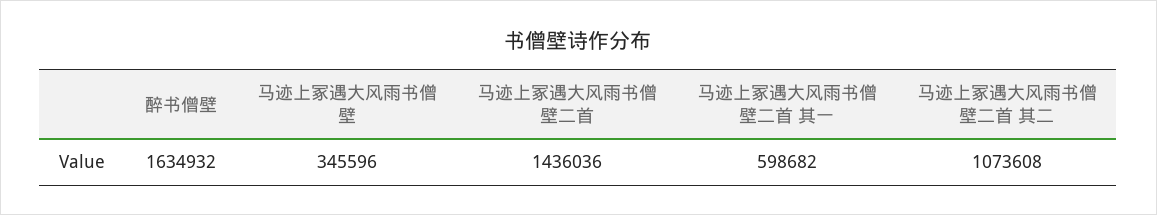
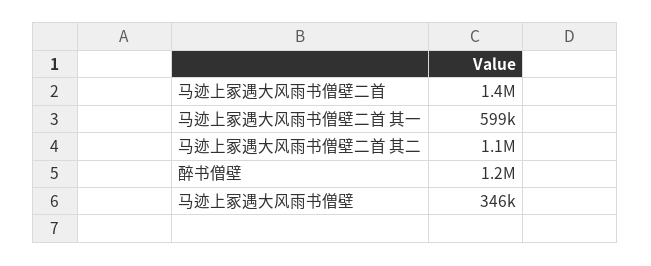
  {
-   "醉书僧壁": 1634932,
+   "醉书僧壁": 1200000,
    "马迹上冢遇大风雨书僧壁": 345596,
    "马迹上冢遇大风雨书僧壁二首": 1436036,
    "马迹上冢遇大风雨书僧壁二首 其一": 598682,
    "马迹上冢遇大风雨书僧壁二首 其二": 1073608
  }

